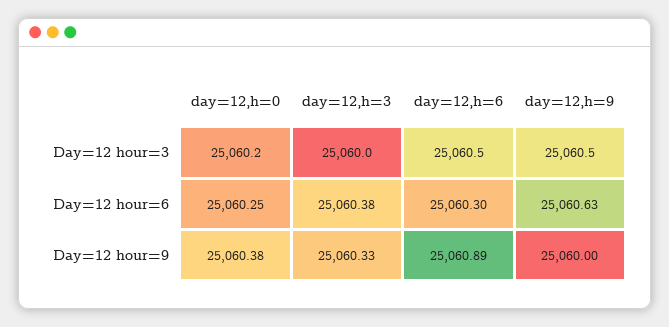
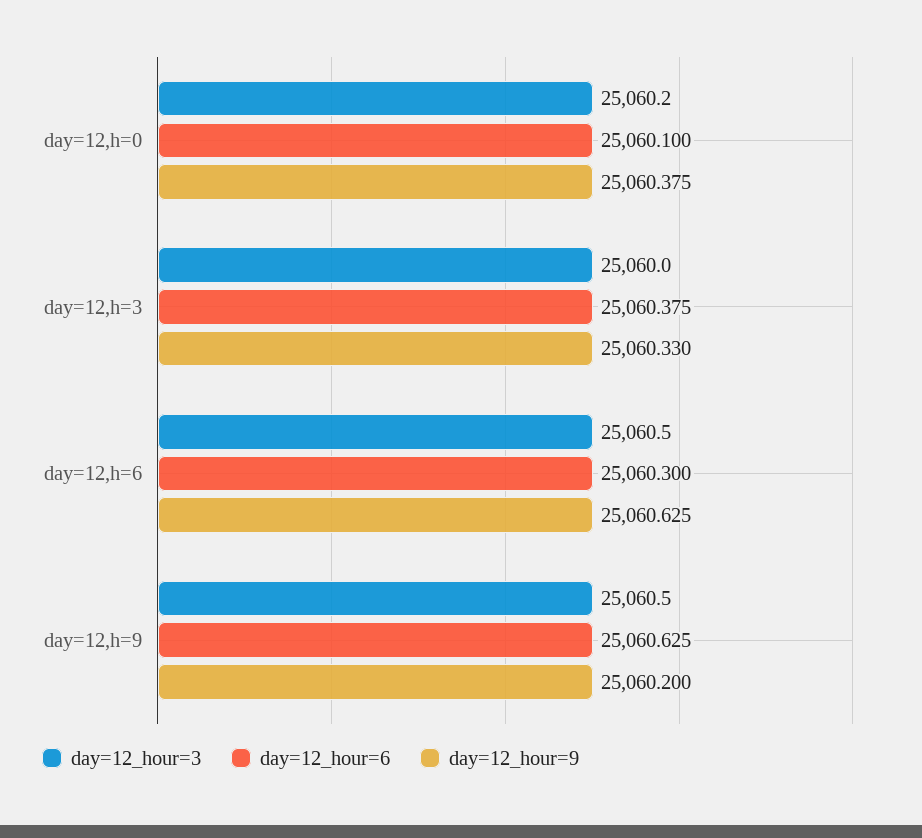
  {
    "Day=12 hour=3": {
      "day=12,h=0": 25060.2,
      "day=12,h=3": 25060,
      "day=12,h=6": 25060.5,
      "day=12,h=9": 25060.5
    },
    "Day=12 hour=6": {
-     "day=12,h=0": 25060.25,
+     "day=12,h=0": 25060.1,
      "day=12,h=3": 25060.375,
      "day=12,h=6": 25060.3,
      "day=12,h=9": 25060.625
    },
    "Day=12 hour=9": {
      "day=12,h=0": 25060.375,
      "day=12,h=3": 25060.33,
-     "day=12,h=6": 25060.89,
+     "day=12,h=6": 25060.625,
-     "day=12,h=9": 25060
+     "day=12,h=9": 25060.2
    }
  }

